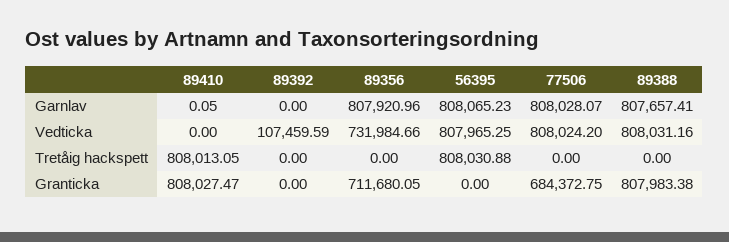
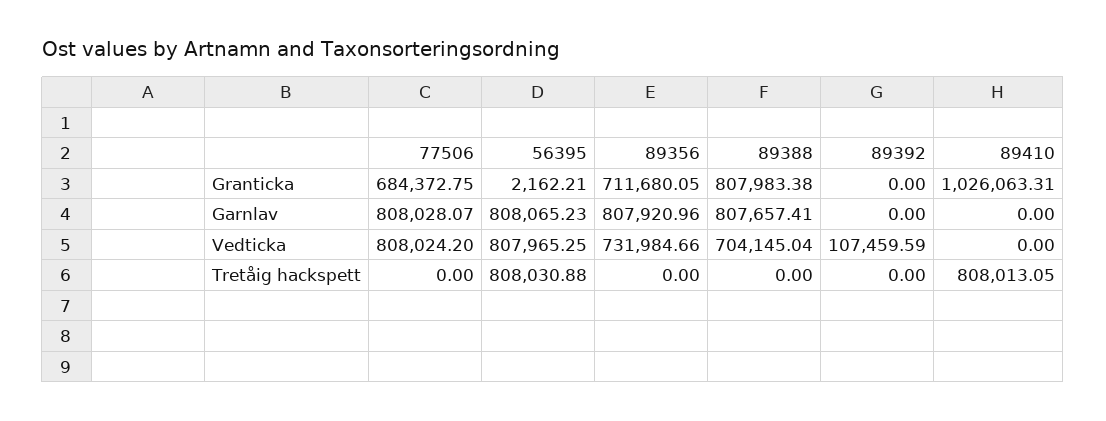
  {
    "89410": {
-     "Garnlav": 0.05,
+     "Garnlav": 0,
      "Vedticka": 0,
      "Tretåig hackspett": 808013.05,
-     "Granticka": 808027.47
+     "Granticka": 1026063.31
    },
    "89392": {
      "Garnlav": 0,
      "Vedticka": 107459.59,
      "Tretåig hackspett": 0,
      "Granticka": 0
    },
    "89356": {
      "Garnlav": 807920.96,
      "Vedticka": 731984.66,
      "Tretåig hackspett": 0,
      "Granticka": 711680.05
    },
    "56395": {
      "Garnlav": 808065.23,
      "Vedticka": 807965.25,
      "Tretåig hackspett": 808030.88,
-     "Granticka": 0
+     "Granticka": 2162.21
    },
    "77506": {
      "Garnlav": 808028.07,
      "Vedticka": 808024.2,
      "Tretåig hackspett": 0,
      "Granticka": 684372.75
    },
    "89388": {
      "Garnlav": 807657.41,
-     "Vedticka": 808031.16,
+     "Vedticka": 704145.04,
      "Tretåig hackspett": 0,
      "Granticka": 807983.38
    }
  }

